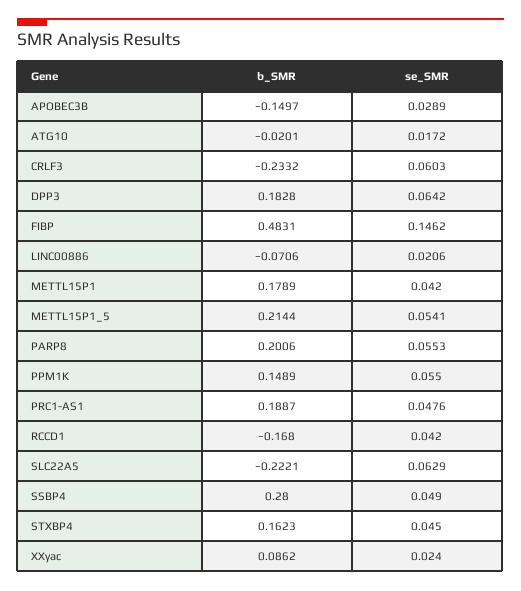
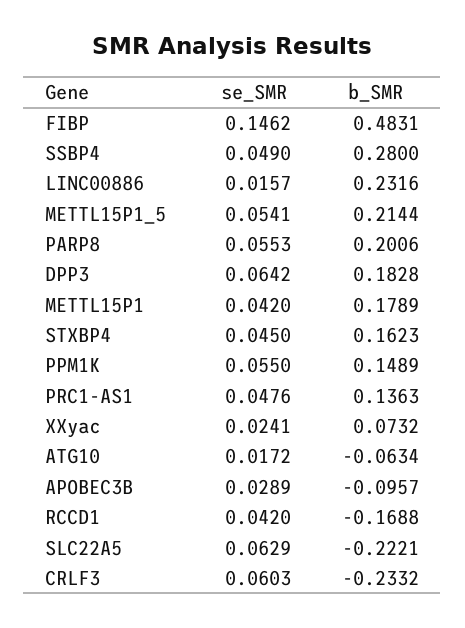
  {
    "b_SMR": {
-     "APOBEC3B": -0.1497,
+     "APOBEC3B": -0.0957,
-     "ATG10": -0.0201,
+     "ATG10": -0.0634,
      "CRLF3": -0.2332,
      "DPP3": 0.1828,
      "FIBP": 0.4831,
-     "LINC00886": -0.0706,
+     "LINC00886": 0.2316,
      "METTL15P1": 0.1789,
      "METTL15P1_5": 0.2144,
      "PARP8": 0.2006,
      "PPM1K": 0.1489,
-     "PRC1-AS1": 0.1887,
+     "PRC1-AS1": 0.1363,
-     "RCCD1": -0.168,
+     "RCCD1": -0.1688,
      "SLC22A5": -0.2221,
      "SSBP4": 0.28,
      "STXBP4": 0.1623,
-     "XXyac": 0.0862
+     "XXyac": 0.0732
    },
    "se_SMR": {
      "APOBEC3B": 0.0289,
      "ATG10": 0.0172,
      "CRLF3": 0.0603,
      "DPP3": 0.0642,
      "FIBP": 0.1462,
-     "LINC00886": 0.0206,
+     "LINC00886": 0.0157,
      "METTL15P1": 0.042,
      "METTL15P1_5": 0.0541,
      "PARP8": 0.0553,
      "PPM1K": 0.055,
      "PRC1-AS1": 0.0476,
      "RCCD1": 0.042,
      "SLC22A5": 0.0629,
      "SSBP4": 0.049,
      "STXBP4": 0.045,
-     "XXyac": 0.024
+     "XXyac": 0.0241
    }
  }

